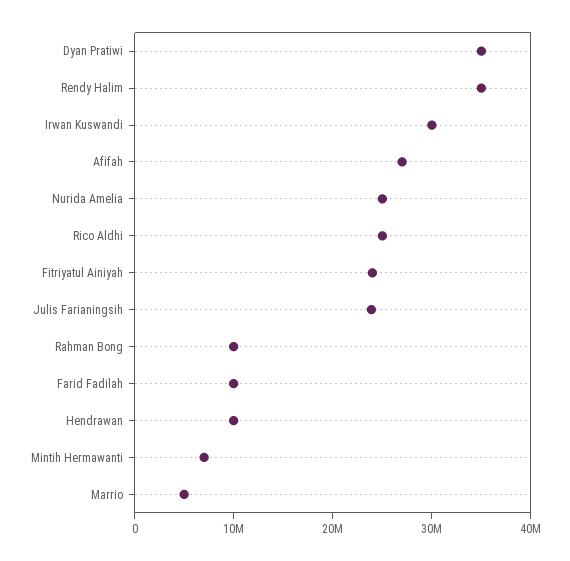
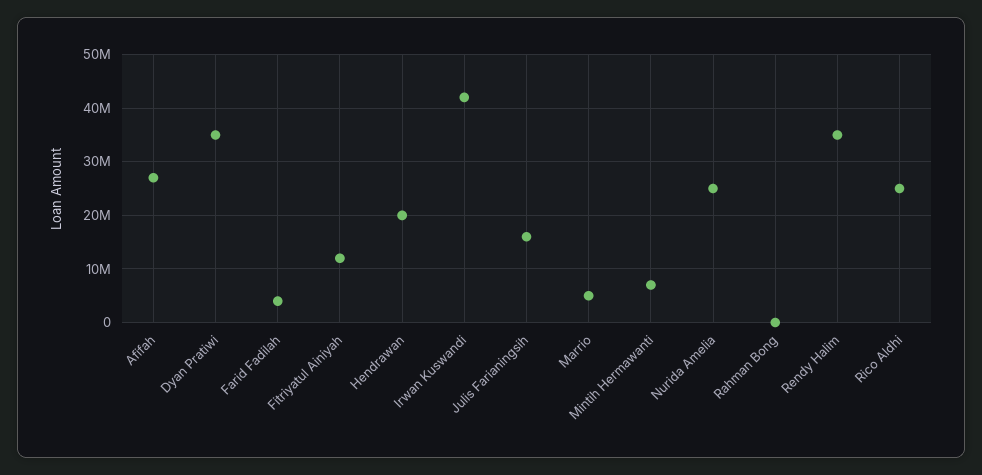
  {
    "Dyan Pratiwi": 36000000,
    "Rendy Halim": 36000000,
-   "Irwan Kuswandi": 30000000,
+   "Irwan Kuswandi": 42000000,
    "Afifah": 28000000,
    "Nurida Amelia": 26000000,
    "Rico Aldhi": 26000000,
-   "Fitriyatul Ainiyah": 24000000,
+   "Fitriyatul Ainiyah": 12000000,
-   "Julis Farianingsih": 24000000,
+   "Julis Farianingsih": 16000000,
-   "Rahman Bong": 10000000,
+   "Rahman Bong": 0,
-   "Farid Fadilah": 10000000,
+   "Farid Fadilah": 4000000,
-   "Hendrawan": 10000000,
+   "Hendrawan": 20000000,
    "Mintih Hermawanti": 8000000,
    "Marrio": 6000000
  }

